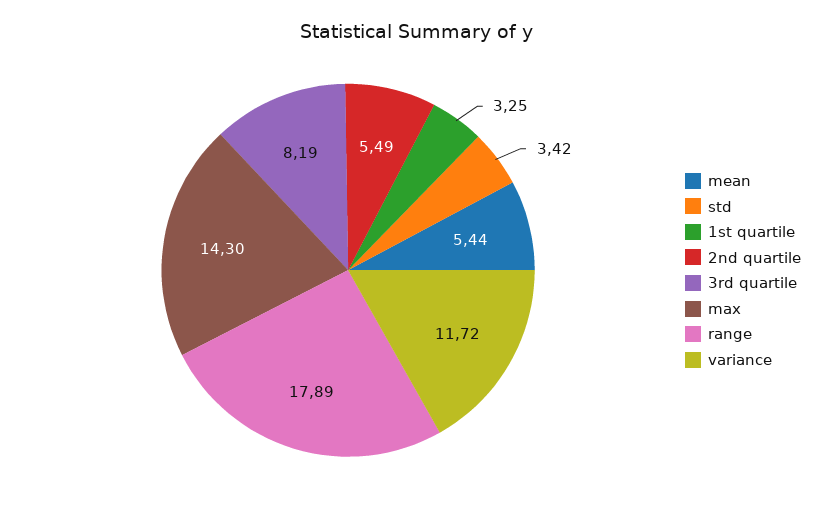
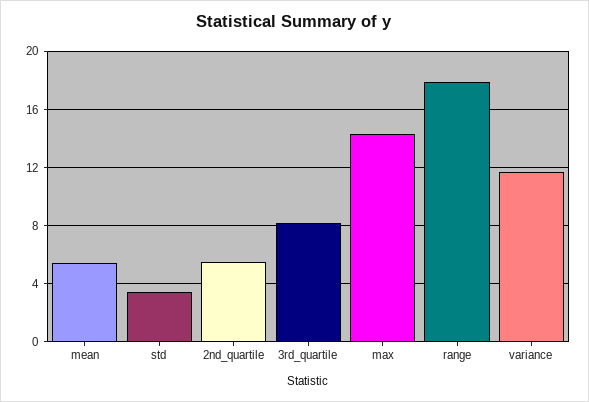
  {
    "mean": 5.44,
    "std": 3.42,
-   "1st quartile": 3.25,
    "2nd quartile": 5.49,
    "3rd quartile": 8.19,
    "max": 14.3,
    "range": 17.89,
    "variance": 11.72
  }

